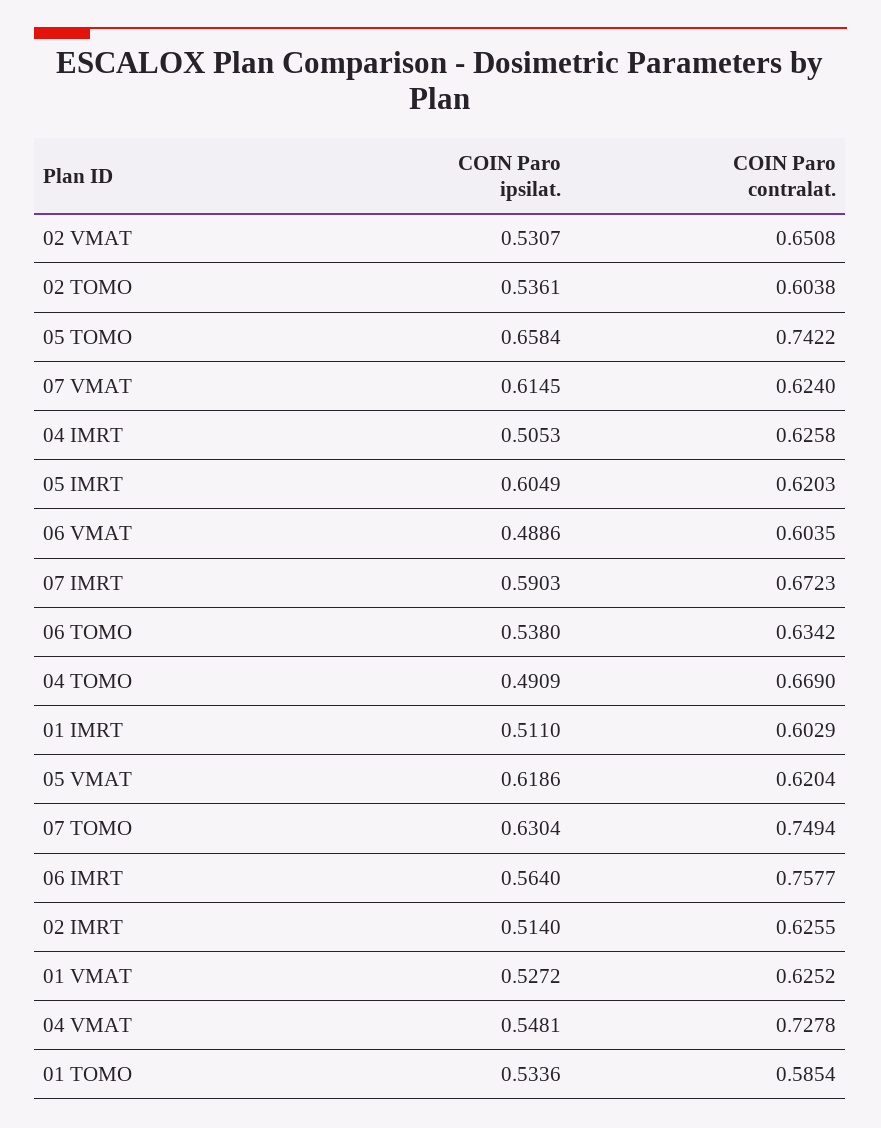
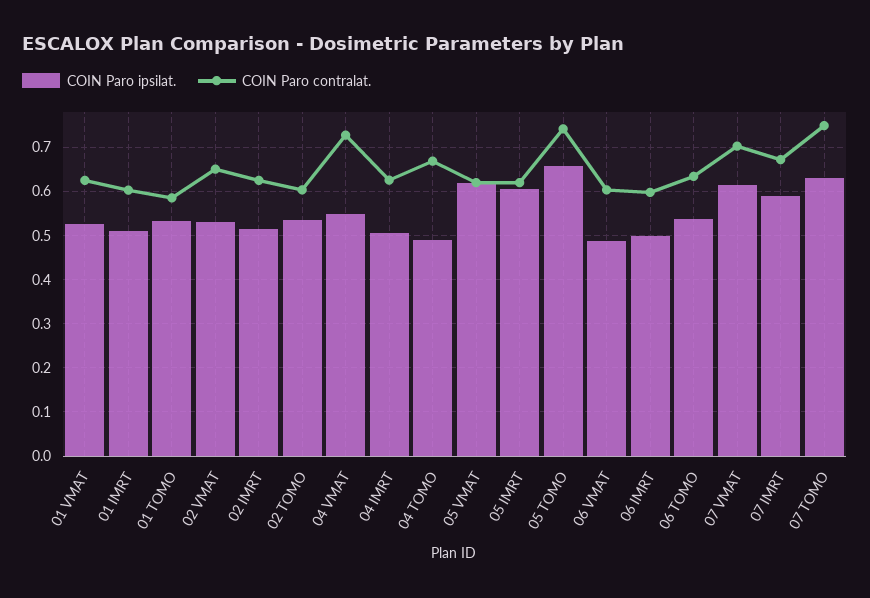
  {
    "COIN Paro ipsilat.": {
      "02 VMAT": 0.5307,
      "02 TOMO": 0.5361,
      "05 TOMO": 0.6584,
      "07 VMAT": 0.6145,
      "04 IMRT": 0.5053,
      "05 IMRT": 0.6049,
      "06 VMAT": 0.4886,
      "07 IMRT": 0.5903,
      "06 TOMO": 0.538,
      "04 TOMO": 0.4909,
      "01 IMRT": 0.511,
      "05 VMAT": 0.6186,
      "07 TOMO": 0.6304,
-     "06 IMRT": 0.564,
+     "06 IMRT": 0.5,
      "02 IMRT": 0.514,
      "01 VMAT": 0.5272,
      "04 VMAT": 0.5481,
      "01 TOMO": 0.5336
    },
    "COIN Paro contralat.": {
      "02 VMAT": 0.6508,
      "02 TOMO": 0.6038,
      "05 TOMO": 0.7422,
-     "07 VMAT": 0.624,
+     "07 VMAT": 0.7,
      "04 IMRT": 0.6258,
      "05 IMRT": 0.6203,
      "06 VMAT": 0.6035,
      "07 IMRT": 0.6723,
      "06 TOMO": 0.6342,
      "04 TOMO": 0.669,
      "01 IMRT": 0.6029,
      "05 VMAT": 0.6204,
      "07 TOMO": 0.7494,
-     "06 IMRT": 0.7577,
+     "06 IMRT": 0.6,
      "02 IMRT": 0.6255,
      "01 VMAT": 0.6252,
      "04 VMAT": 0.7278,
      "01 TOMO": 0.5854
    }
  }

